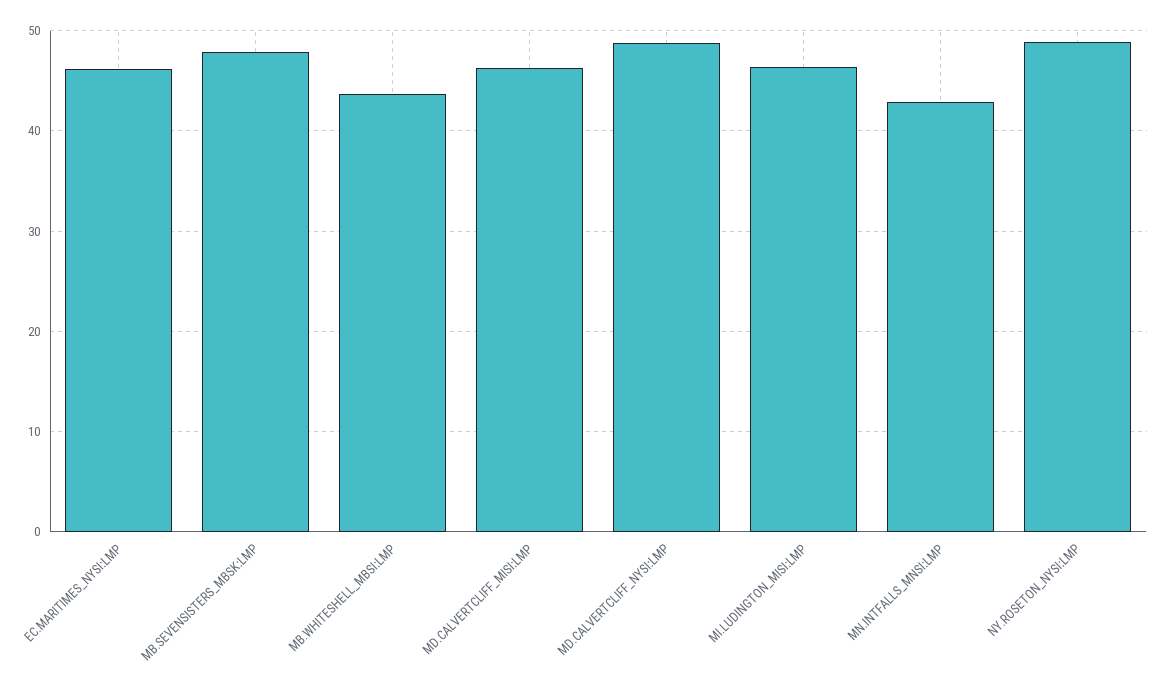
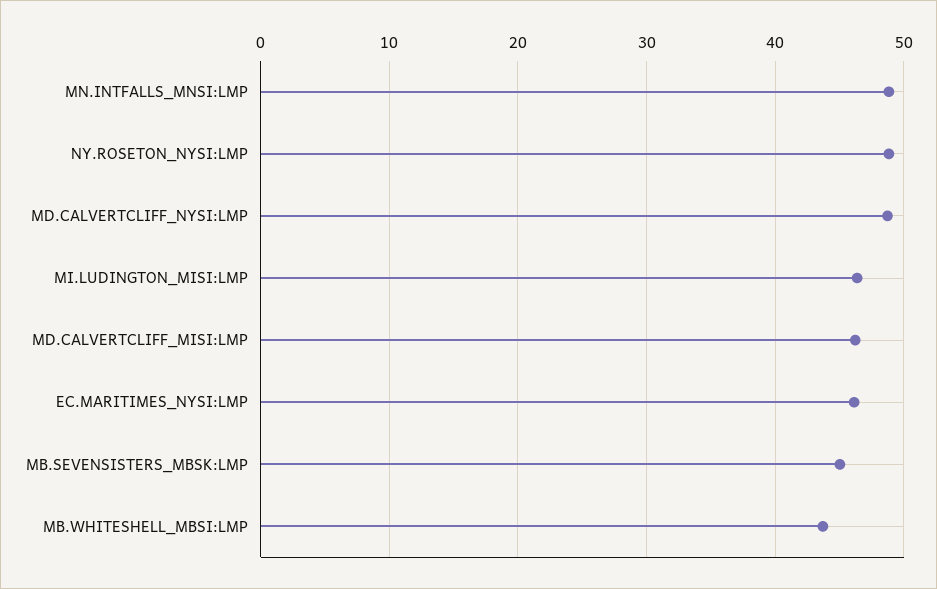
  {
    "EC.MARITIMES_NYSI:LMP": 46,
-   "MB.SEVENSISTERS_MBSK:LMP": 48,
+   "MB.SEVENSISTERS_MBSK:LMP": 45,
    "MB.WHITESHELL_MBSI:LMP": 44,
    "MD.CALVERTCLIFF_MISI:LMP": 46,
    "MD.CALVERTCLIFF_NYSI:LMP": 49,
    "MI.LUDINGTON_MISI:LMP": 46,
-   "MN.INTFALLS_MNSI:LMP": 43,
+   "MN.INTFALLS_MNSI:LMP": 49,
    "NY.ROSETON_NYSI:LMP": 49
  }

